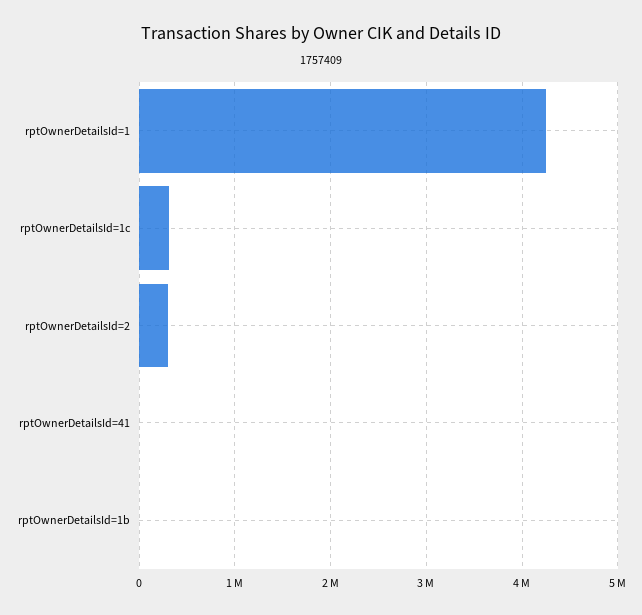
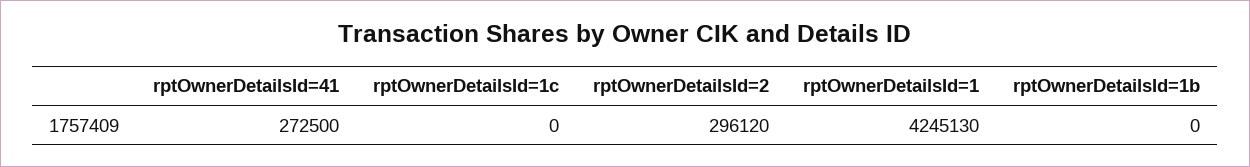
  {
    "rptOwnerDetailsId=1": 4245130,
-   "rptOwnerDetailsId=1c": 300000,
+   "rptOwnerDetailsId=1c": 0,
    "rptOwnerDetailsId=2": 296120,
-   "rptOwnerDetailsId=41": 0,
+   "rptOwnerDetailsId=41": 272500,
    "rptOwnerDetailsId=1b": 0
  }

